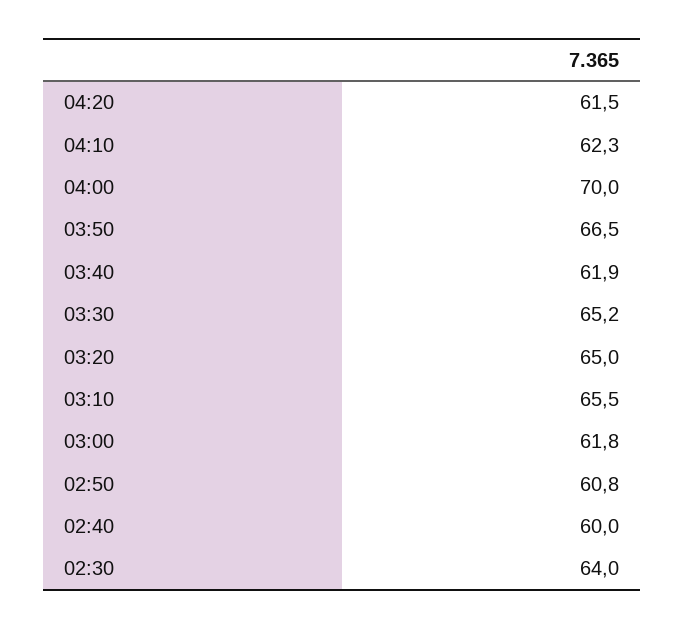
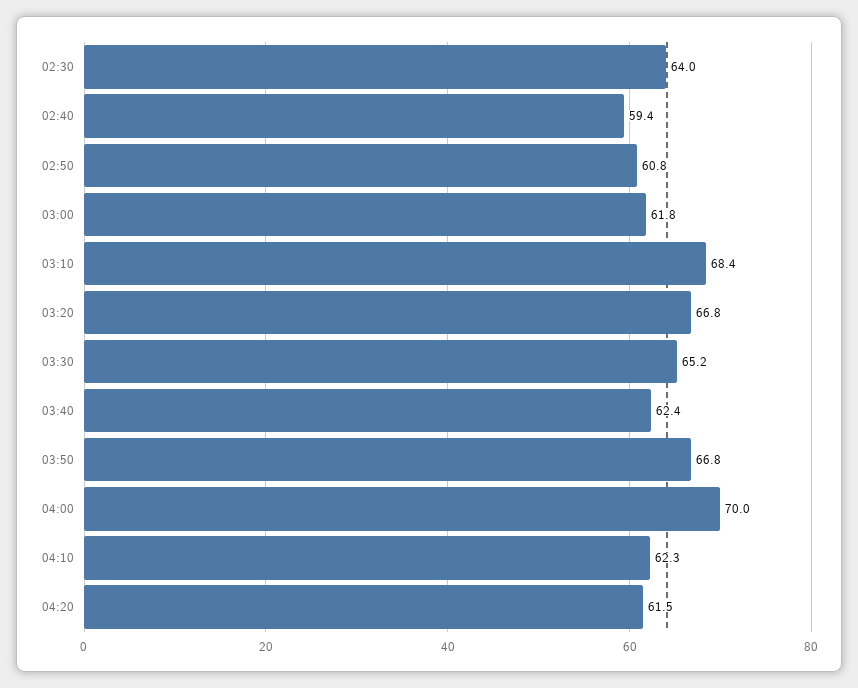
  {
    "04:20": 61.5,
    "04:10": 62.3,
    "04:00": 70,
-   "03:50": 66.5,
+   "03:50": 66.8,
-   "03:40": 61.9,
+   "03:40": 62.4,
    "03:30": 65.2,
-   "03:20": 65,
+   "03:20": 66.8,
-   "03:10": 65.5,
+   "03:10": 68.4,
    "03:00": 61.8,
    "02:50": 60.8,
-   "02:40": 60,
+   "02:40": 59.4,
    "02:30": 64
  }

